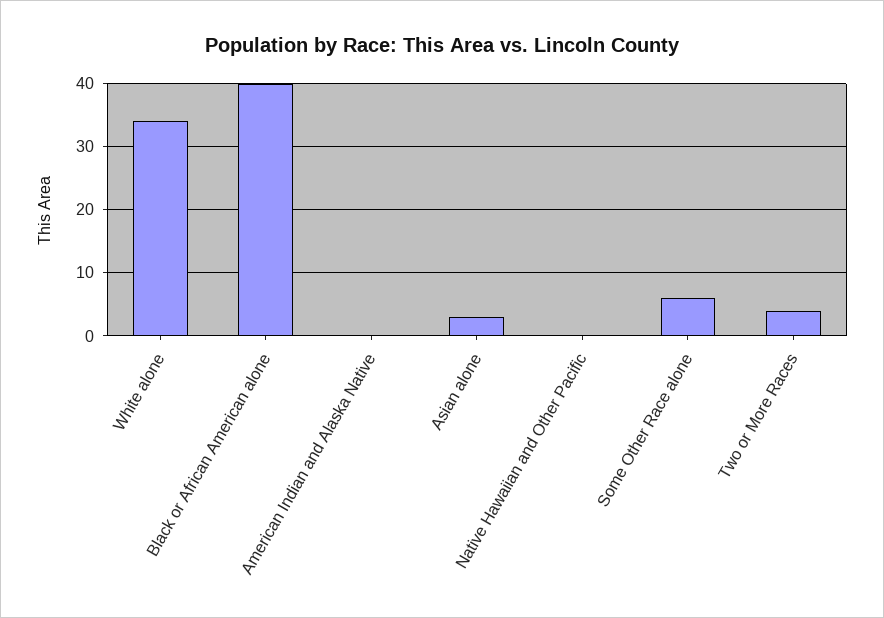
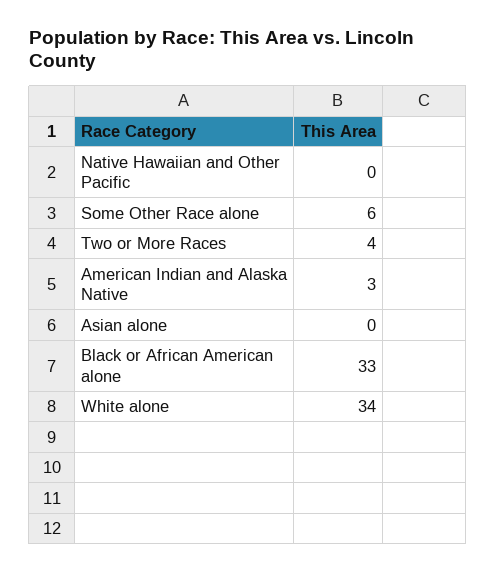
  {
    "White alone": 34,
-   "Black or African American alone": 40,
+   "Black or African American alone": 33,
-   "American Indian and Alaska Native": 0,
+   "American Indian and Alaska Native": 3,
-   "Asian alone": 3,
+   "Asian alone": 0,
    "Native Hawaiian and Other Pacific": 0,
    "Some Other Race alone": 6,
    "Two or More Races": 4
  }

